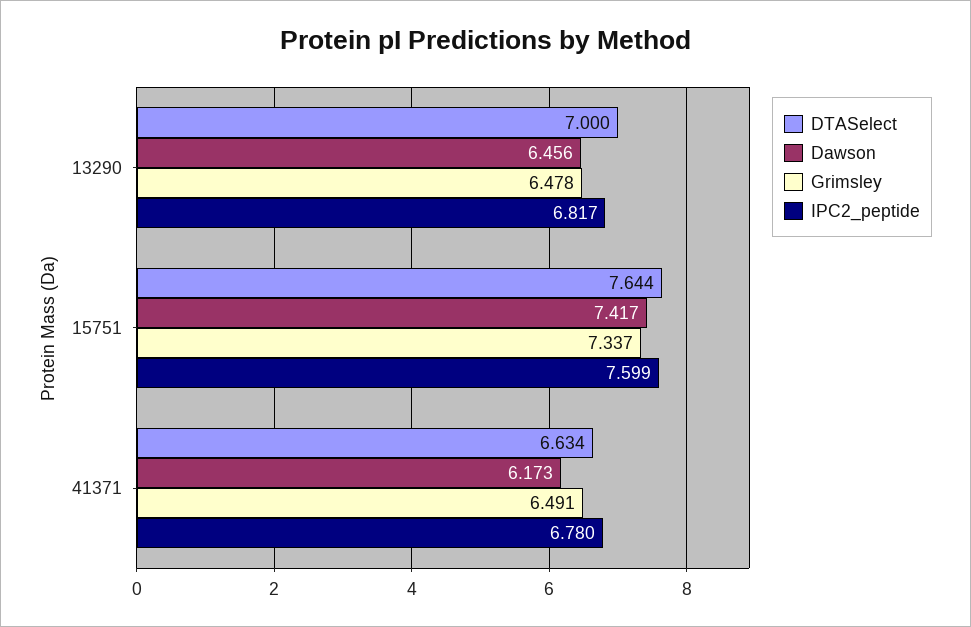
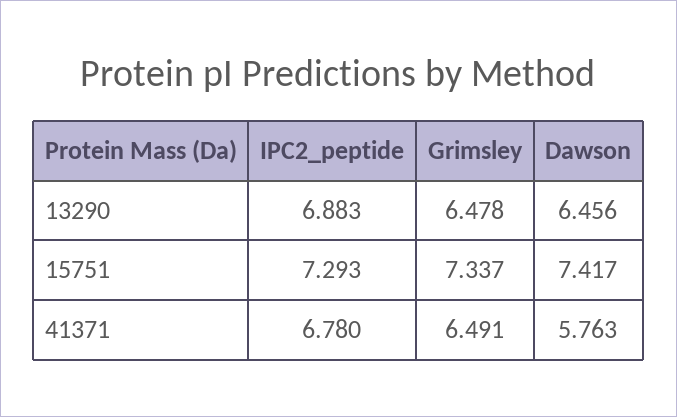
  {
-   "DTASelect": {
-     "13290": 7,
-     "15751": 7.644,
-     "41371": 6.634
-   },
    "Dawson": {
      "13290": 6.456,
      "15751": 7.417,
-     "41371": 6.173
+     "41371": 5.763
    },
    "Grimsley": {
      "13290": 6.478,
      "15751": 7.337,
      "41371": 6.491
    },
    "IPC2_peptide": {
-     "13290": 6.817,
+     "13290": 6.883,
-     "15751": 7.599,
+     "15751": 7.293,
      "41371": 6.78
    }
  }

